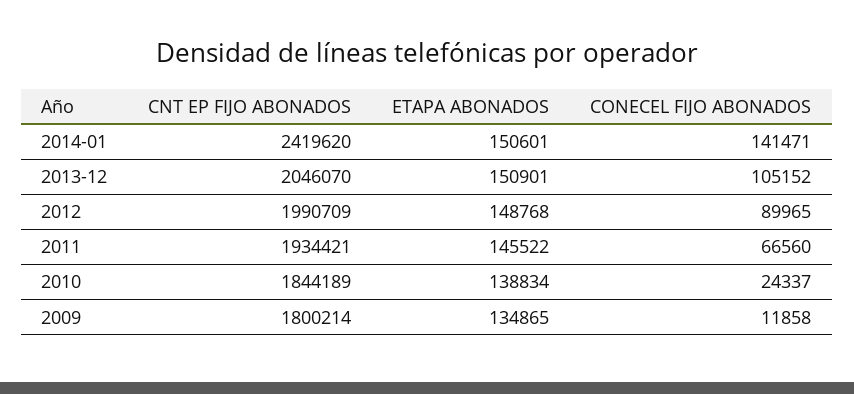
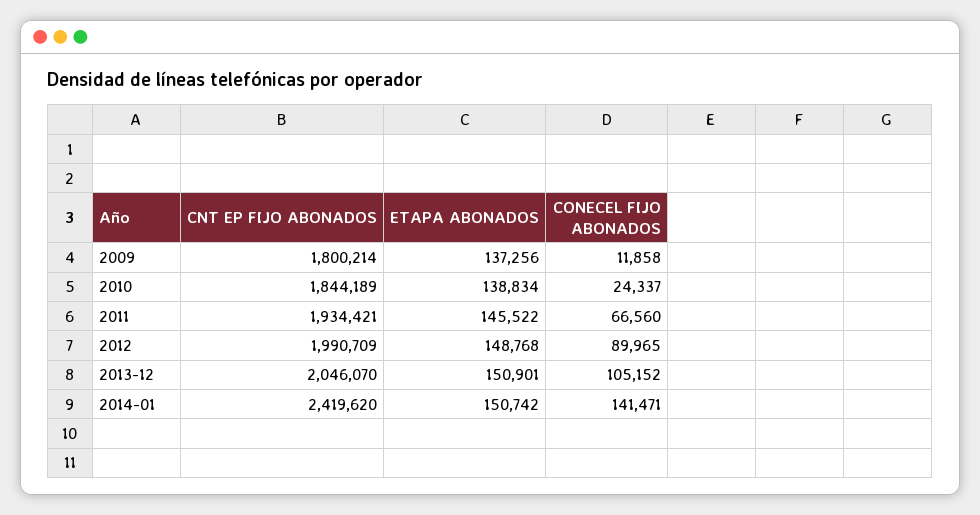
  {
    "CNT EP FIJO ABONADOS": {
      "2014-01": 2419620,
      "2013-12": 2046070,
      "2012": 1990709,
      "2011": 1934421,
      "2010": 1844189,
      "2009": 1800214
    },
    "ETAPA ABONADOS": {
-     "2014-01": 150601,
+     "2014-01": 150742,
      "2013-12": 150901,
      "2012": 148768,
      "2011": 145522,
      "2010": 138834,
-     "2009": 134865
+     "2009": 137256
    },
    "CONECEL FIJO ABONADOS": {
      "2014-01": 141471,
      "2013-12": 105152,
      "2012": 89965,
      "2011": 66560,
      "2010": 24337,
      "2009": 11858
    }
  }

